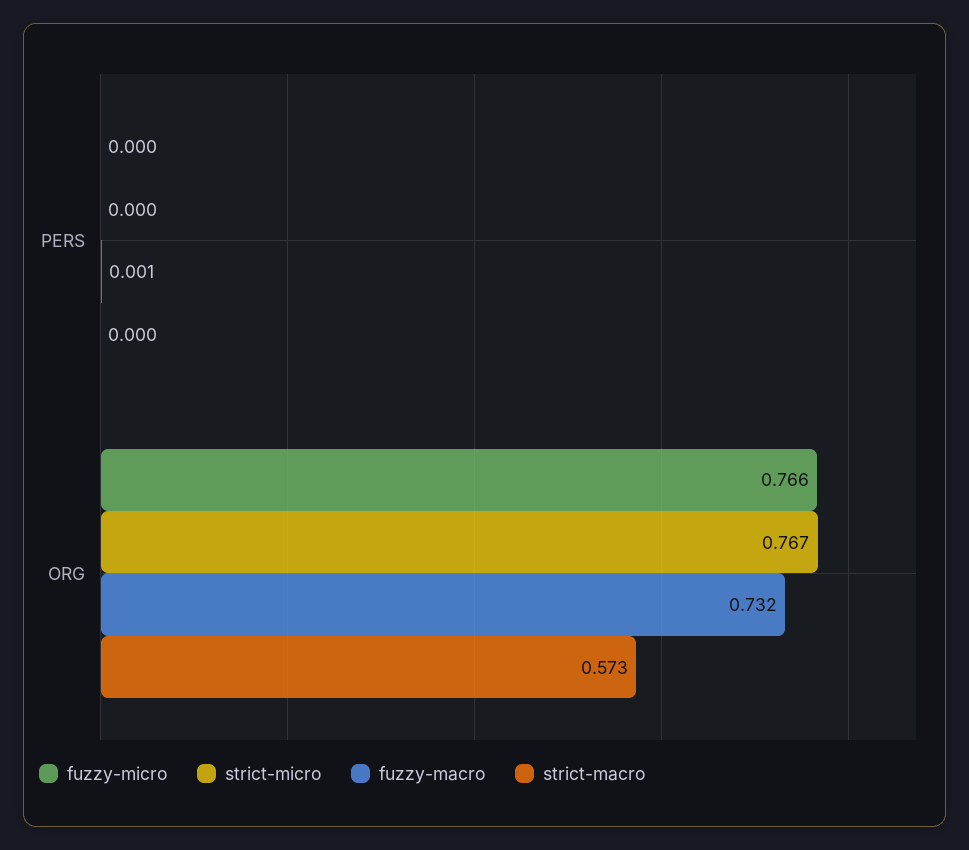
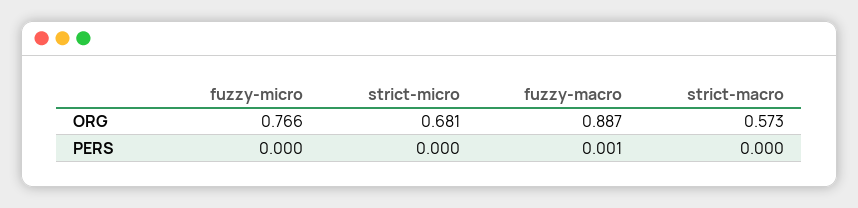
  {
    "fuzzy-micro": {
      "PERS": 0,
      "ORG": 0.766
    },
    "strict-micro": {
      "PERS": 0,
-     "ORG": 0.767
+     "ORG": 0.681
    },
    "fuzzy-macro": {
      "PERS": 0.001,
-     "ORG": 0.732
+     "ORG": 0.887
    },
    "strict-macro": {
      "PERS": 0,
      "ORG": 0.573
    }
  }

